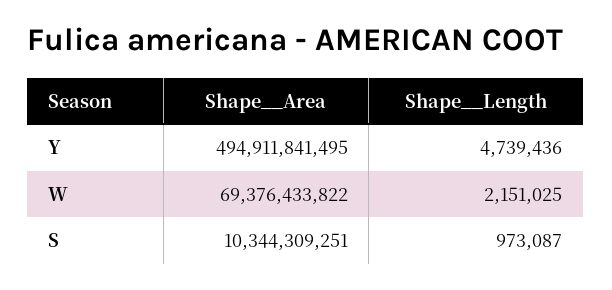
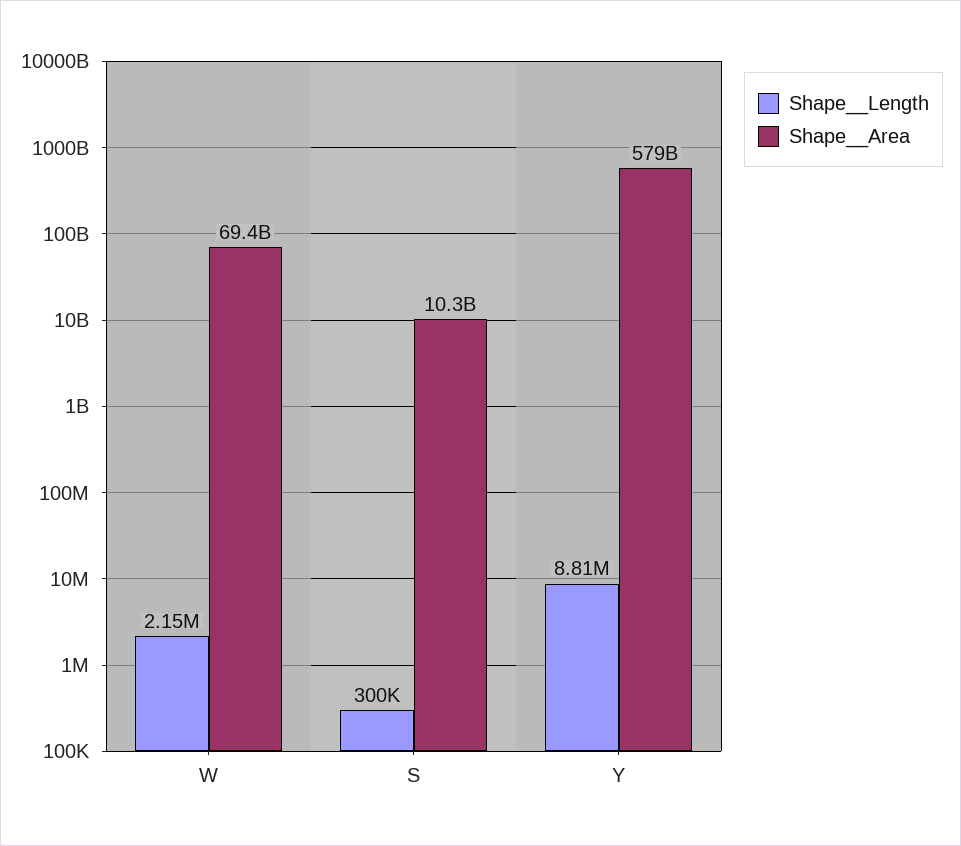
  {
    "Shape__Area": {
-     "Y": 494911841495,
+     "Y": 579000000000,
      "W": 69376433822,
      "S": 10344309251
    },
    "Shape__Length": {
-     "Y": 4739436,
+     "Y": 8810000,
      "W": 2151025,
-     "S": 973087
+     "S": 300000
    }
  }

